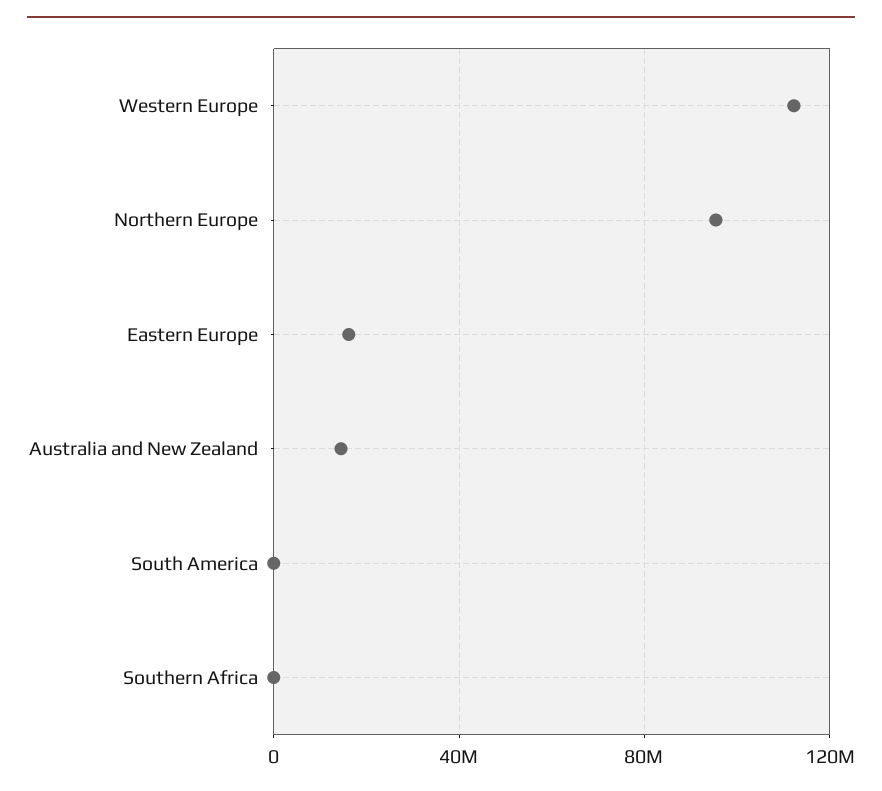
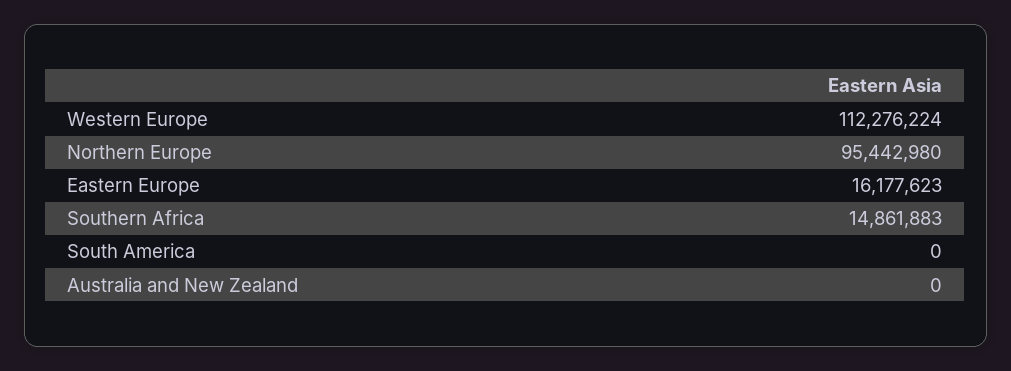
  {
    "Western Europe": 112276224,
    "Northern Europe": 95442980,
    "Eastern Europe": 16177623,
-   "Australia and New Zealand": 15000000,
+   "Australia and New Zealand": 0,
    "South America": 0,
-   "Southern Africa": 0
+   "Southern Africa": 14861883
  }

